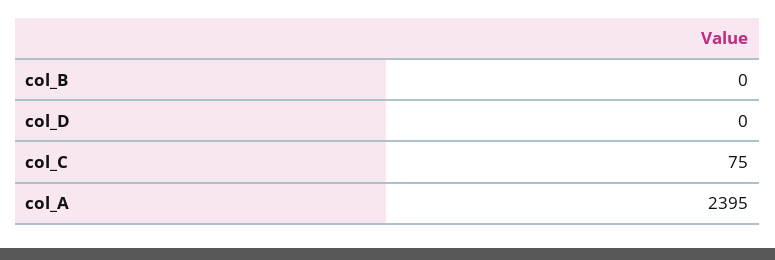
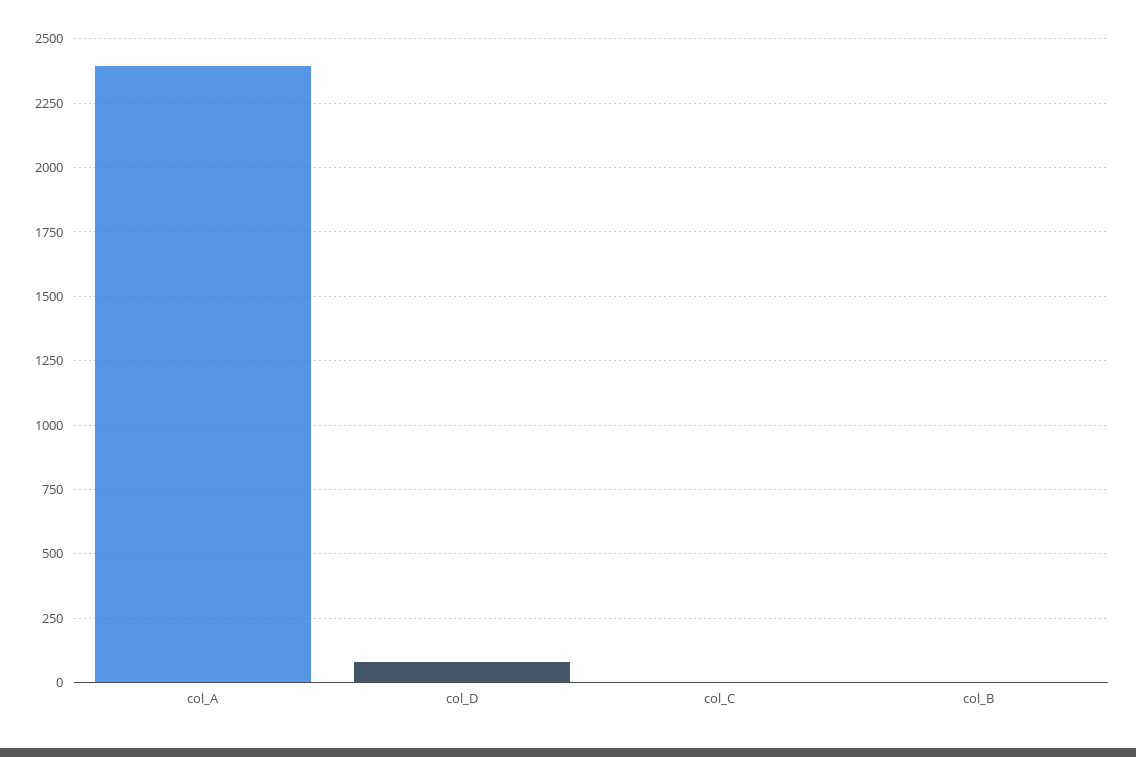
  {
    "col_B": 0,
-   "col_D": 0,
+   "col_D": 75,
-   "col_C": 75,
+   "col_C": 0,
    "col_A": 2395
  }

